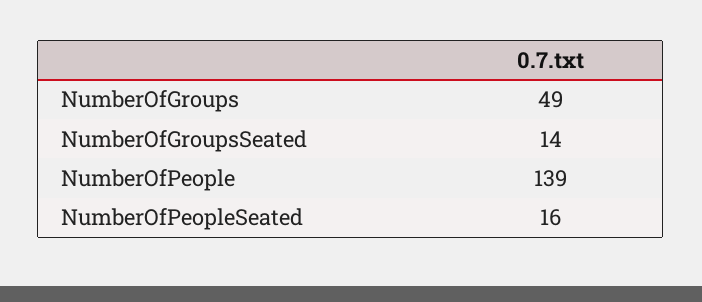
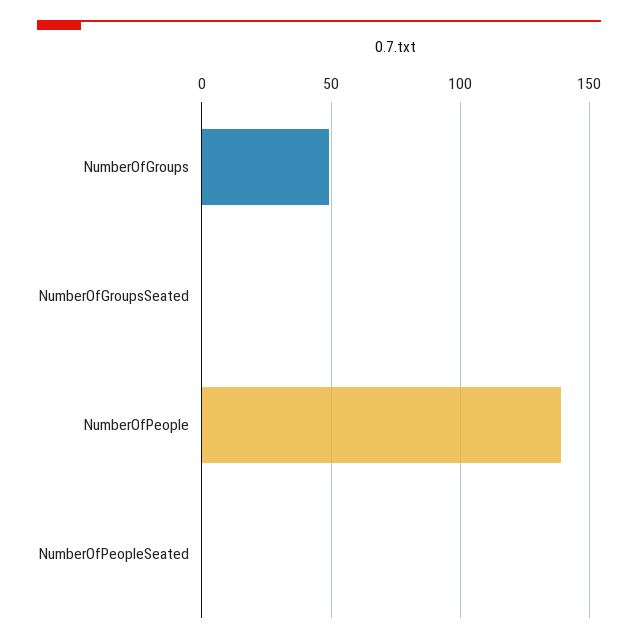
  {
    "NumberOfGroups": 49,
-   "NumberOfGroupsSeated": 14,
+   "NumberOfGroupsSeated": 0,
    "NumberOfPeople": 139,
-   "NumberOfPeopleSeated": 16
+   "NumberOfPeopleSeated": 0
  }

